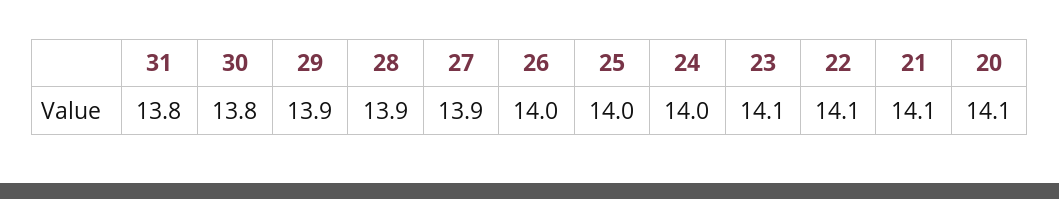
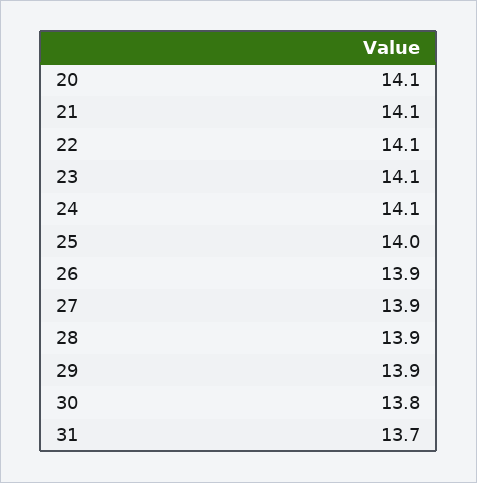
  {
-   "31": 13.8,
+   "31": 13.7,
    "30": 13.8,
    "29": 13.9,
    "28": 13.9,
    "27": 13.9,
-   "26": 14,
+   "26": 13.9,
    "25": 14,
-   "24": 14,
+   "24": 14.1,
    "23": 14.1,
    "22": 14.1,
    "21": 14.1,
    "20": 14.1
  }

